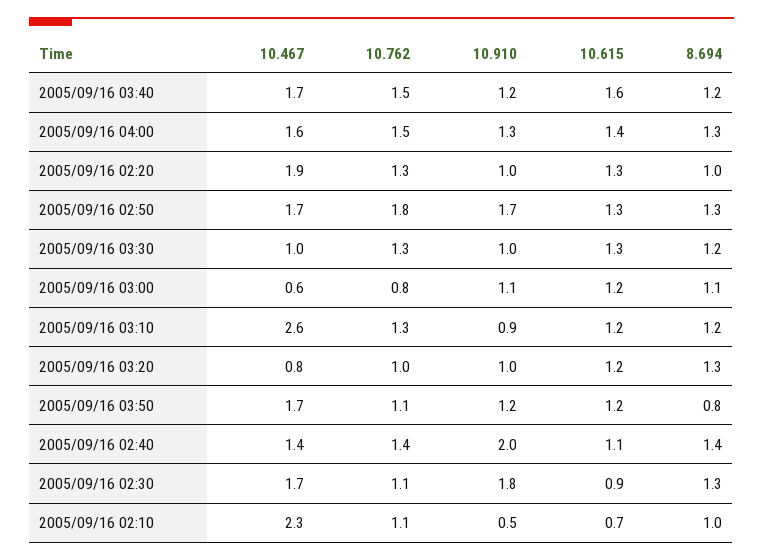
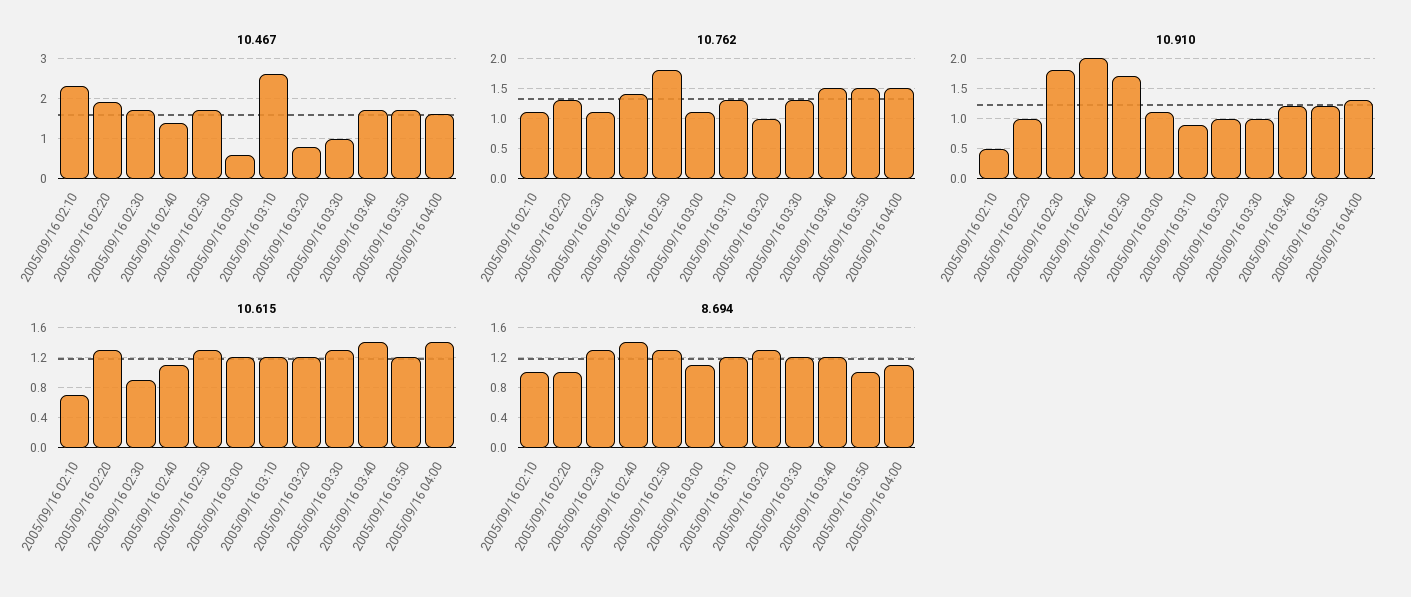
  {
    "10.467": {
      "2005/09/16 03:40": 1.7,
      "2005/09/16 04:00": 1.6,
      "2005/09/16 02:20": 1.9,
      "2005/09/16 02:50": 1.7,
      "2005/09/16 03:30": 1,
      "2005/09/16 03:00": 0.6,
      "2005/09/16 03:10": 2.6,
      "2005/09/16 03:20": 0.8,
      "2005/09/16 03:50": 1.7,
      "2005/09/16 02:40": 1.4,
      "2005/09/16 02:30": 1.7,
      "2005/09/16 02:10": 2.3
    },
    "10.762": {
      "2005/09/16 03:40": 1.5,
      "2005/09/16 04:00": 1.5,
      "2005/09/16 02:20": 1.3,
      "2005/09/16 02:50": 1.8,
      "2005/09/16 03:30": 1.3,
-     "2005/09/16 03:00": 0.8,
+     "2005/09/16 03:00": 1.1,
      "2005/09/16 03:10": 1.3,
      "2005/09/16 03:20": 1,
-     "2005/09/16 03:50": 1.1,
+     "2005/09/16 03:50": 1.5,
      "2005/09/16 02:40": 1.4,
      "2005/09/16 02:30": 1.1,
      "2005/09/16 02:10": 1.1
    },
    "10.910": {
      "2005/09/16 03:40": 1.2,
      "2005/09/16 04:00": 1.3,
      "2005/09/16 02:20": 1,
      "2005/09/16 02:50": 1.7,
      "2005/09/16 03:30": 1,
      "2005/09/16 03:00": 1.1,
      "2005/09/16 03:10": 0.9,
      "2005/09/16 03:20": 1,
      "2005/09/16 03:50": 1.2,
      "2005/09/16 02:40": 2,
      "2005/09/16 02:30": 1.8,
      "2005/09/16 02:10": 0.5
    },
    "10.615": {
-     "2005/09/16 03:40": 1.6,
+     "2005/09/16 03:40": 1.4,
      "2005/09/16 04:00": 1.4,
      "2005/09/16 02:20": 1.3,
      "2005/09/16 02:50": 1.3,
      "2005/09/16 03:30": 1.3,
      "2005/09/16 03:00": 1.2,
      "2005/09/16 03:10": 1.2,
      "2005/09/16 03:20": 1.2,
      "2005/09/16 03:50": 1.2,
      "2005/09/16 02:40": 1.1,
      "2005/09/16 02:30": 0.9,
      "2005/09/16 02:10": 0.7
    },
    "8.694": {
      "2005/09/16 03:40": 1.2,
-     "2005/09/16 04:00": 1.3,
+     "2005/09/16 04:00": 1.1,
      "2005/09/16 02:20": 1,
      "2005/09/16 02:50": 1.3,
      "2005/09/16 03:30": 1.2,
      "2005/09/16 03:00": 1.1,
      "2005/09/16 03:10": 1.2,
      "2005/09/16 03:20": 1.3,
-     "2005/09/16 03:50": 0.8,
+     "2005/09/16 03:50": 1,
      "2005/09/16 02:40": 1.4,
      "2005/09/16 02:30": 1.3,
      "2005/09/16 02:10": 1
    }
  }

